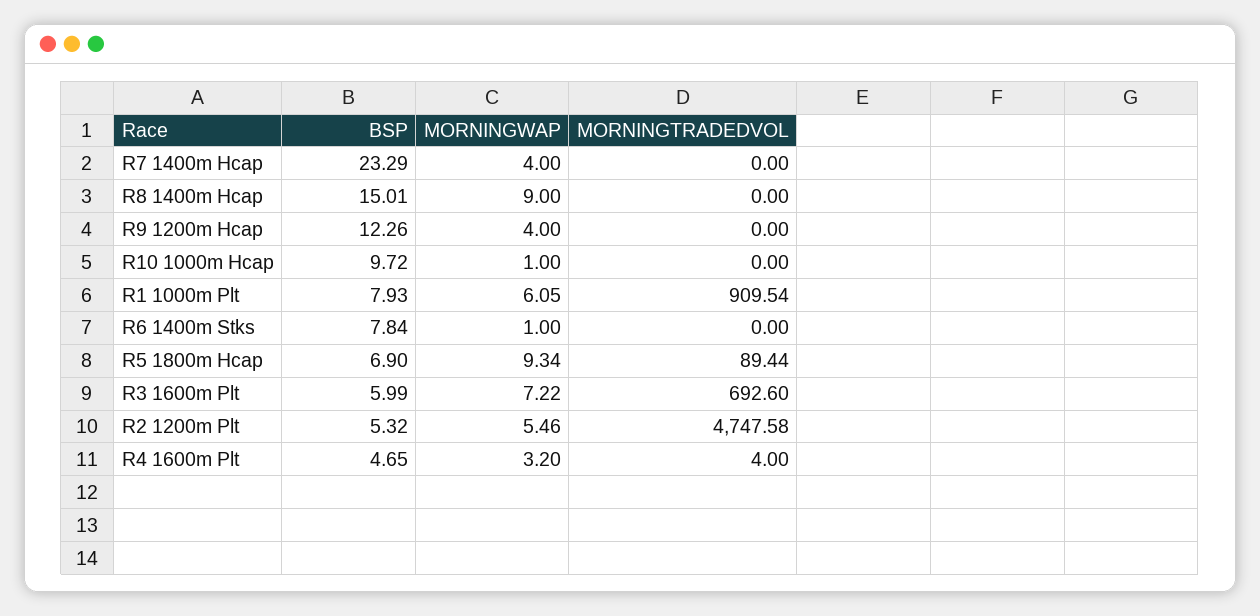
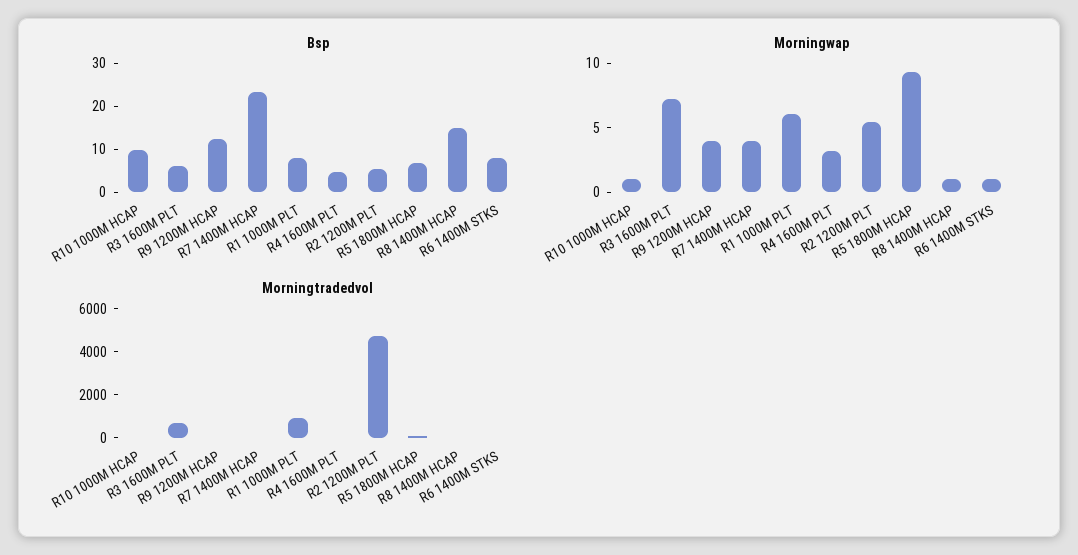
  {
    "BSP": {
      "R7 1400m Hcap": 23.29,
      "R8 1400m Hcap": 15.01,
      "R9 1200m Hcap": 12.26,
      "R10 1000m Hcap": 9.72,
      "R1 1000m Plt": 7.93,
      "R6 1400m Stks": 7.84,
      "R5 1800m Hcap": 6.9,
      "R3 1600m Plt": 5.99,
      "R2 1200m Plt": 5.32,
      "R4 1600m Plt": 4.65
    },
    "MORNINGWAP": {
      "R7 1400m Hcap": 4,
-     "R8 1400m Hcap": 9,
+     "R8 1400m Hcap": 1,
      "R9 1200m Hcap": 4,
      "R10 1000m Hcap": 1,
      "R1 1000m Plt": 6.05,
      "R6 1400m Stks": 1,
      "R5 1800m Hcap": 9.34,
      "R3 1600m Plt": 7.22,
      "R2 1200m Plt": 5.46,
      "R4 1600m Plt": 3.2
    },
    "MORNINGTRADEDVOL": {
      "R7 1400m Hcap": 0,
      "R8 1400m Hcap": 0,
      "R9 1200m Hcap": 0,
      "R10 1000m Hcap": 0,
      "R1 1000m Plt": 909.54,
      "R6 1400m Stks": 0,
      "R5 1800m Hcap": 89.44,
      "R3 1600m Plt": 692.6,
      "R2 1200m Plt": 4747.58,
      "R4 1600m Plt": 4
    }
  }

